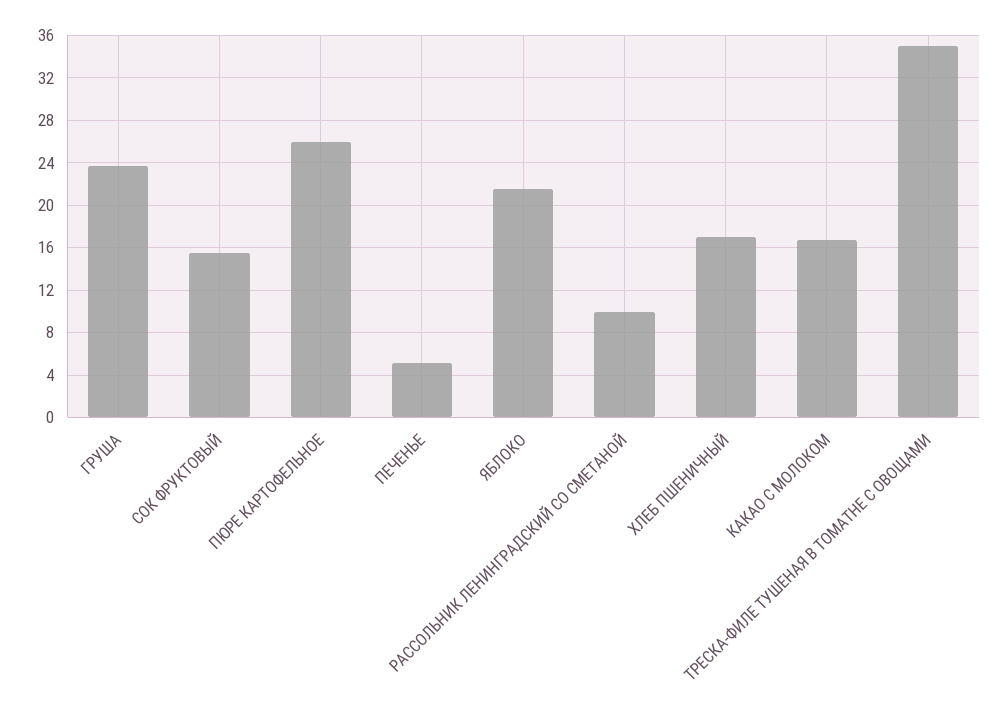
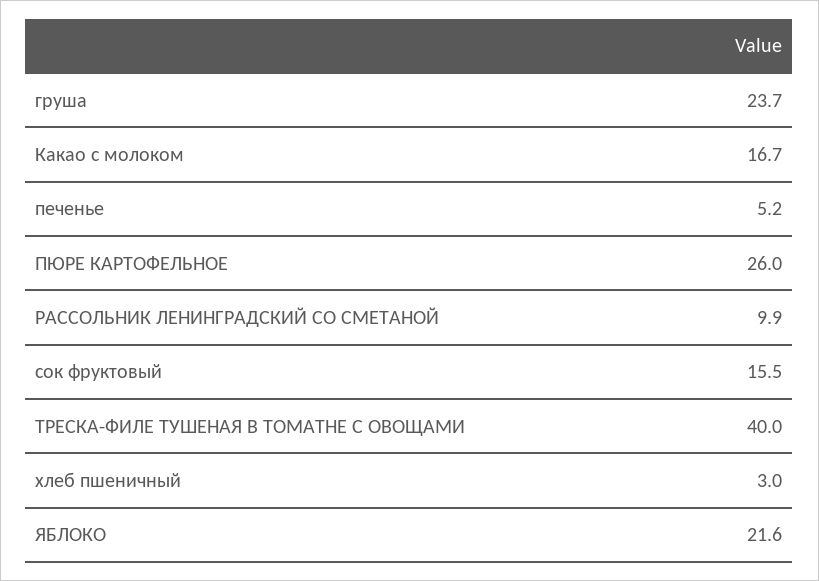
  {
    "ГРУША": 23.7,
    "СОК ФРУКТОВЫЙ": 15.5,
    "ПЮРЕ КАРТОФЕЛЬНОЕ": 26,
    "ПЕЧЕНЬЕ": 5.2,
    "ЯБЛОКО": 21.6,
    "РАССОЛЬНИК ЛЕНИНГРАДСКИЙ СО СМЕТАНОЙ": 9.9,
-   "ХЛЕБ ПШЕНИЧНЫЙ": 17,
+   "ХЛЕБ ПШЕНИЧНЫЙ": 3,
    "КАКАО С МОЛОКОМ": 16.7,
-   "ТРЕСКА-ФИЛЕ ТУШЕНАЯ В ТОМАТНЕ С ОВОЩАМИ": 35
+   "ТРЕСКА-ФИЛЕ ТУШЕНАЯ В ТОМАТНЕ С ОВОЩАМИ": 40
  }

